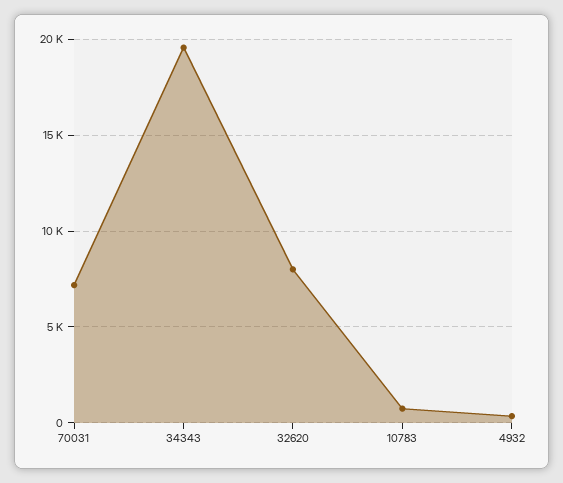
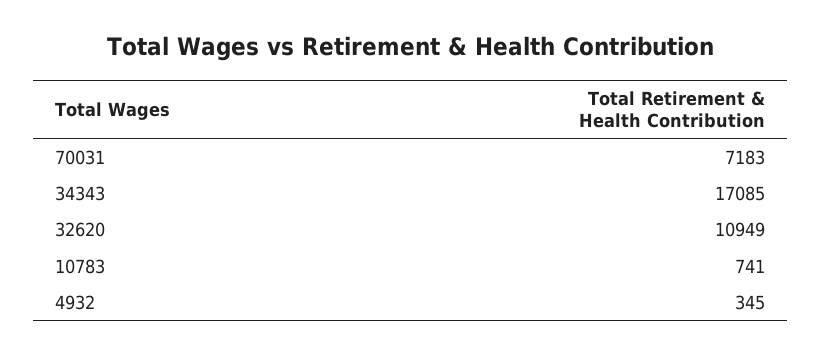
  {
    "70031": 7183,
-   "34343": 19500,
+   "34343": 17085,
-   "32620": 8000,
+   "32620": 10949,
    "10783": 741,
    "4932": 345
  }

